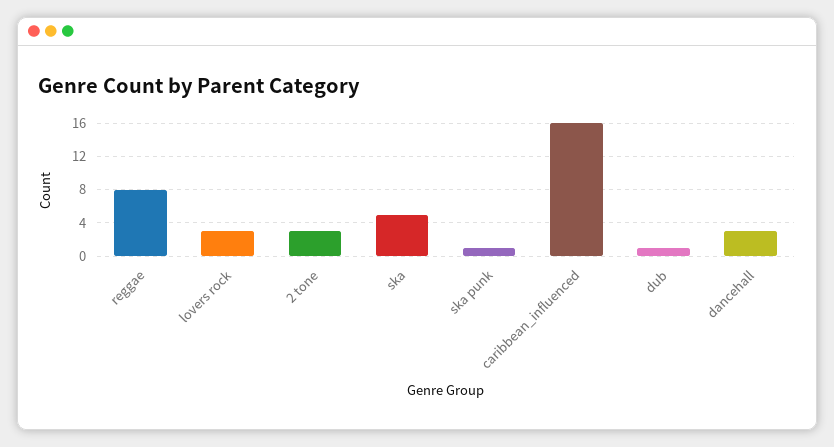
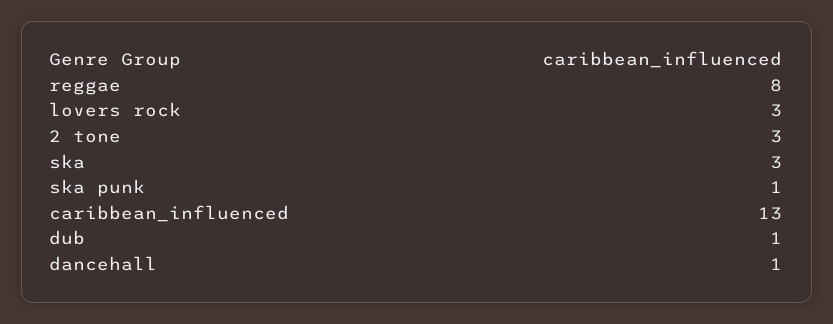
  {
    "reggae": 8,
    "lovers rock": 3,
    "2 tone": 3,
-   "ska": 5,
+   "ska": 3,
    "ska punk": 1,
-   "caribbean_influenced": 16,
+   "caribbean_influenced": 13,
    "dub": 1,
-   "dancehall": 3
+   "dancehall": 1
  }

